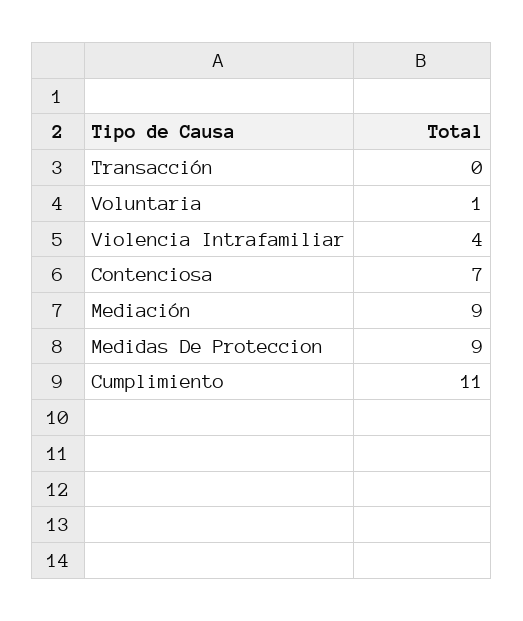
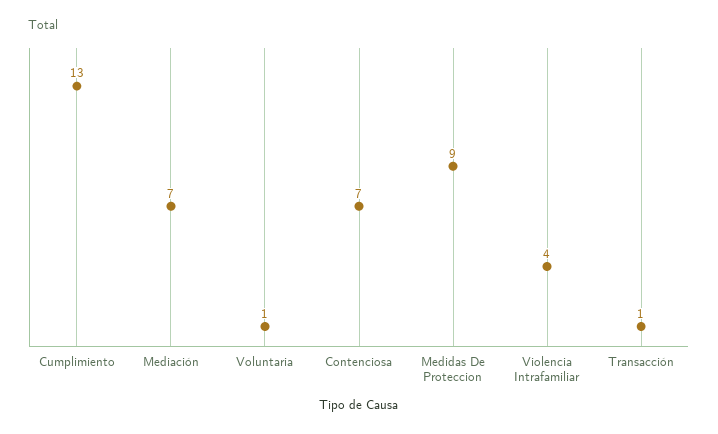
  {
-   "Transacción": 0,
+   "Transacción": 1,
    "Voluntaria": 1,
    "Violencia Intrafamiliar": 4,
    "Contenciosa": 7,
-   "Mediación": 9,
+   "Mediación": 7,
    "Medidas De Proteccion": 9,
-   "Cumplimiento": 11
+   "Cumplimiento": 13
  }

